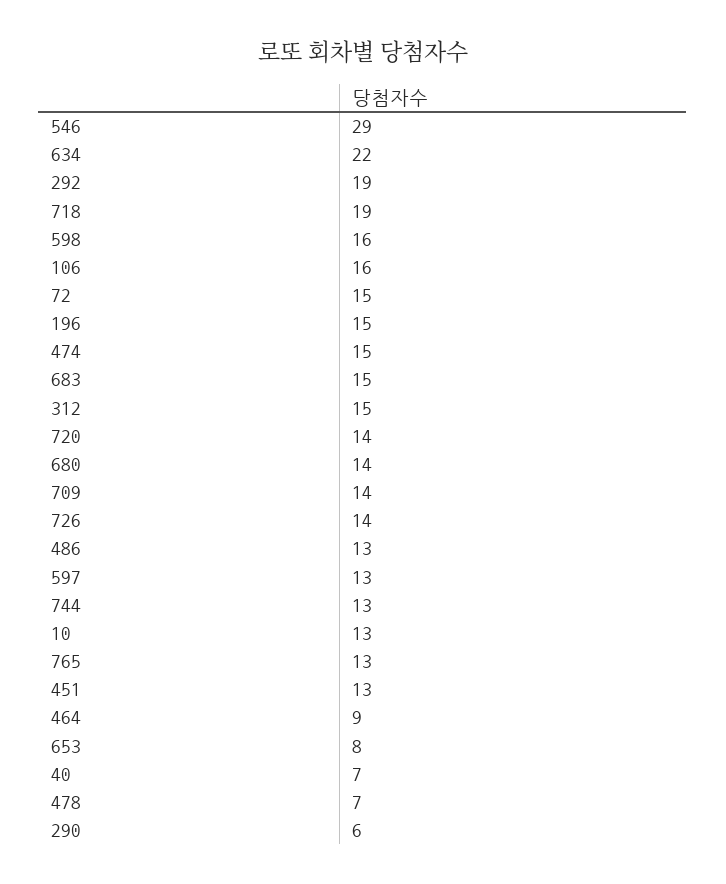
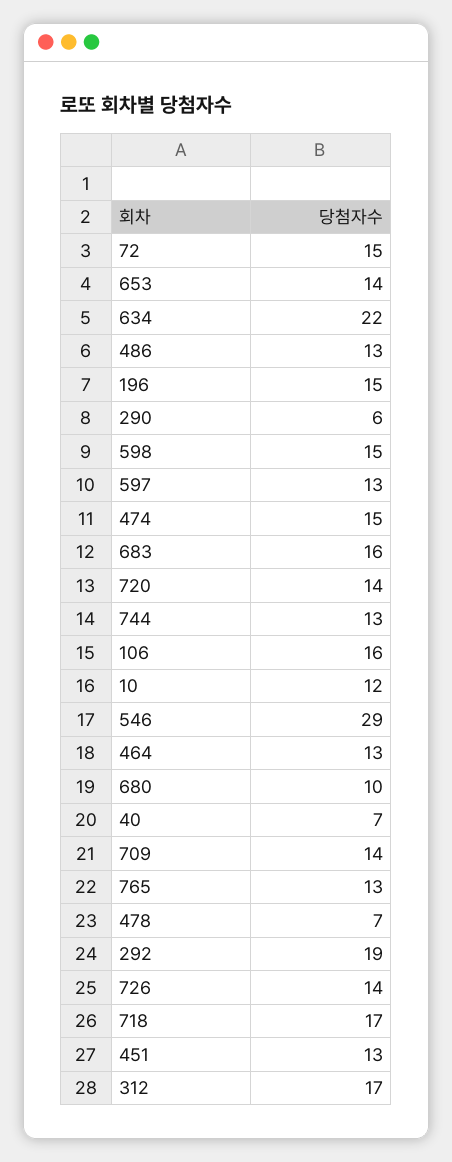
  {
    "546": 29,
    "634": 22,
    "292": 19,
-   "718": 19,
+   "718": 17,
-   "598": 16,
+   "598": 15,
    "106": 16,
    "72": 15,
    "196": 15,
    "474": 15,
-   "683": 15,
+   "683": 16,
-   "312": 15,
+   "312": 17,
    "720": 14,
-   "680": 14,
+   "680": 10,
    "709": 14,
    "726": 14,
    "486": 13,
    "597": 13,
    "744": 13,
-   "10": 13,
+   "10": 12,
    "765": 13,
    "451": 13,
-   "464": 9,
+   "464": 13,
-   "653": 8,
+   "653": 14,
    "40": 7,
    "478": 7,
    "290": 6
  }

